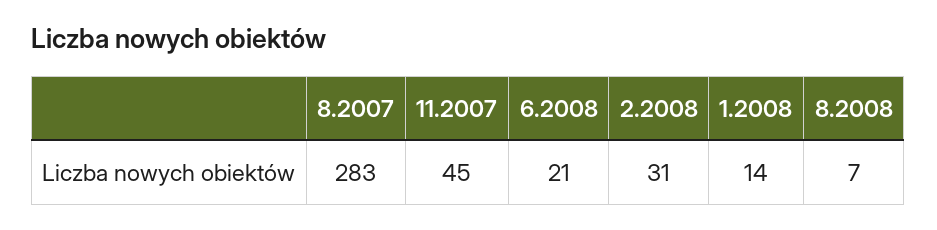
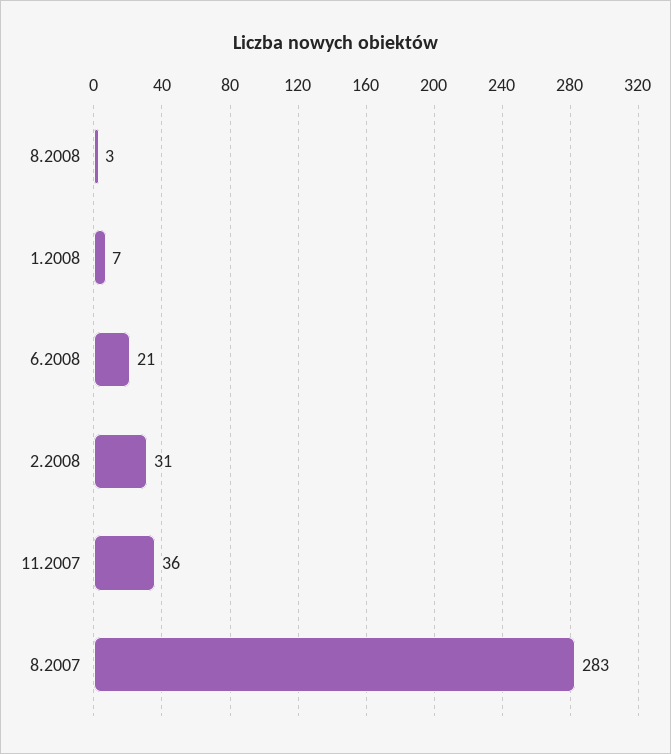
  {
    "8.2007": 283,
-   "11.2007": 45,
+   "11.2007": 36,
    "6.2008": 21,
    "2.2008": 31,
-   "1.2008": 14,
+   "1.2008": 7,
-   "8.2008": 7
+   "8.2008": 3
  }

